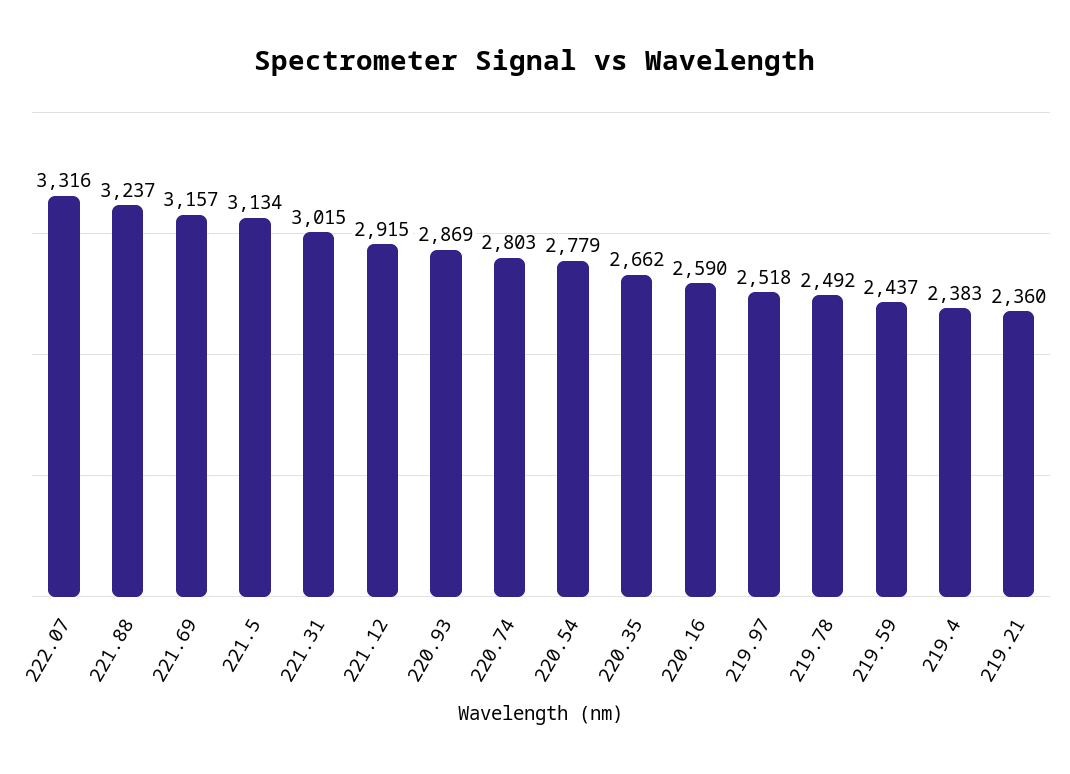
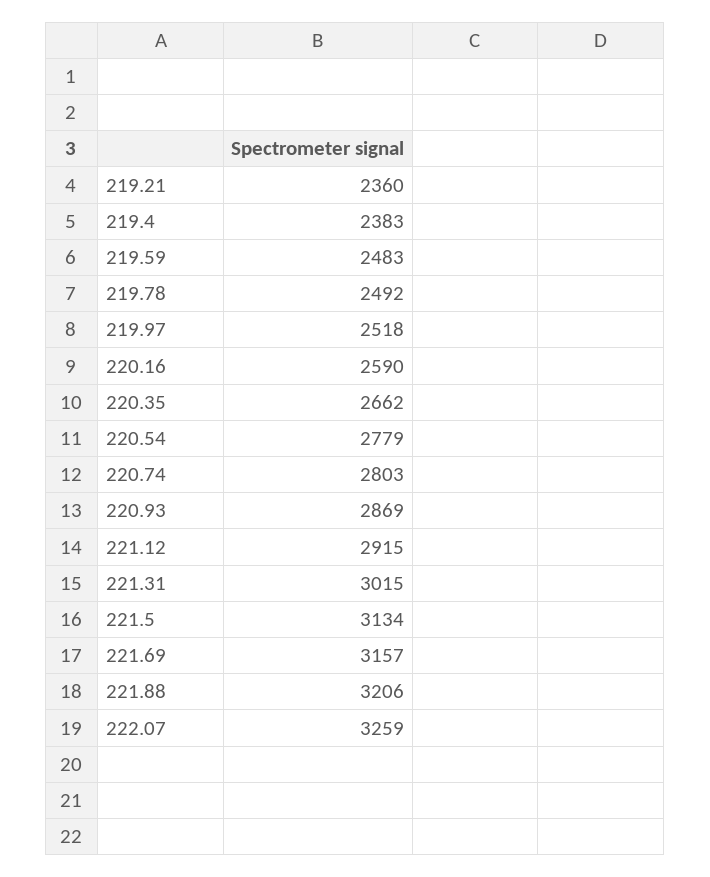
  {
-   "222.07": 3316,
+   "222.07": 3259,
-   "221.88": 3237,
+   "221.88": 3206,
    "221.69": 3157,
    "221.5": 3134,
    "221.31": 3015,
    "221.12": 2915,
    "220.93": 2869,
    "220.74": 2803,
    "220.54": 2779,
    "220.35": 2662,
    "220.16": 2590,
    "219.97": 2518,
    "219.78": 2492,
-   "219.59": 2437,
+   "219.59": 2483,
    "219.4": 2383,
    "219.21": 2360
  }

